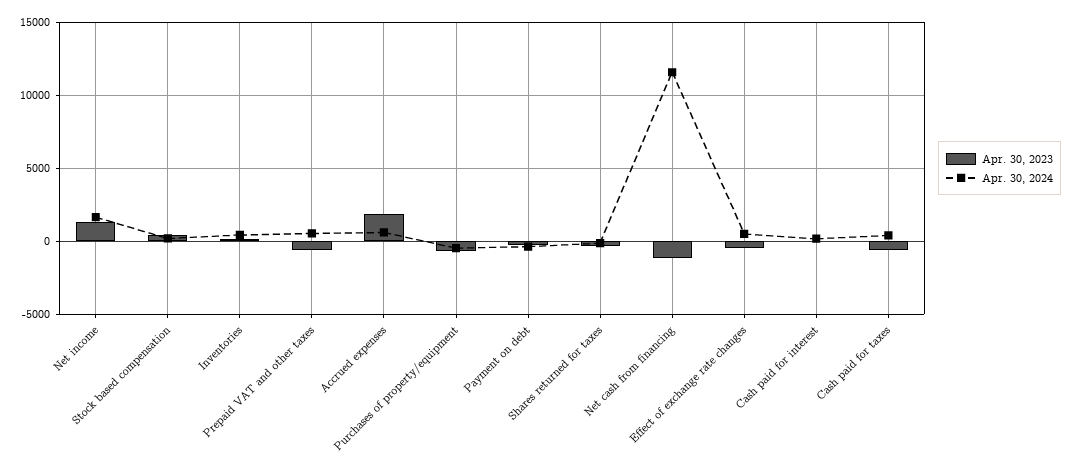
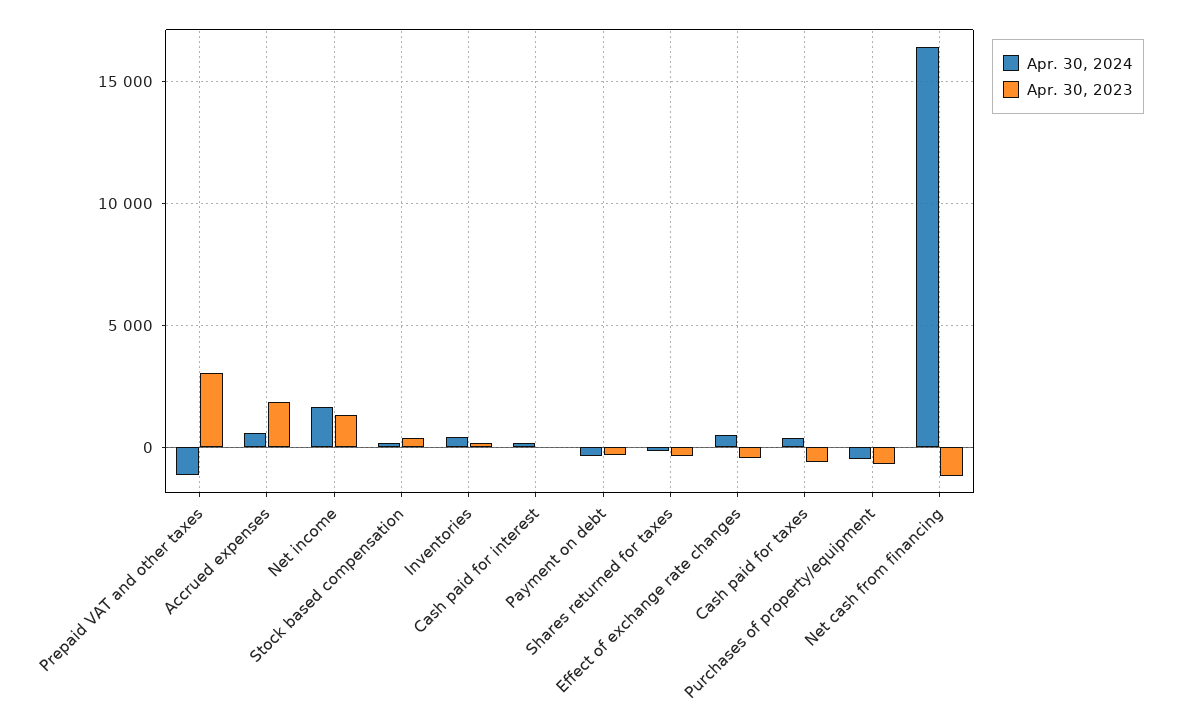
  {
    "Apr. 30, 2023": {
      "Net income": 1500,
      "Stock based compensation": 500,
      "Inventories": 0,
-     "Prepaid VAT and other taxes": -500,
+     "Prepaid VAT and other taxes": 3000,
      "Accrued expenses": 2000,
      "Purchases of property/equipment": -500,
      "Payment on debt": -500,
      "Shares returned for taxes": -500,
      "Net cash from financing": -1000,
      "Effect of exchange rate changes": -500,
      "Cash paid for interest": 0,
      "Cash paid for taxes": -500
    },
    "Apr. 30, 2024": {
      "Net income": 1500,
      "Stock based compensation": 0,
      "Inventories": 500,
-     "Prepaid VAT and other taxes": 500,
+     "Prepaid VAT and other taxes": -1000,
      "Accrued expenses": 500,
      "Purchases of property/equipment": -500,
      "Payment on debt": -500,
      "Shares returned for taxes": 0,
-     "Net cash from financing": 11500,
+     "Net cash from financing": 16500,
      "Effect of exchange rate changes": 500,
      "Cash paid for interest": 0,
      "Cash paid for taxes": 500
    }
  }

